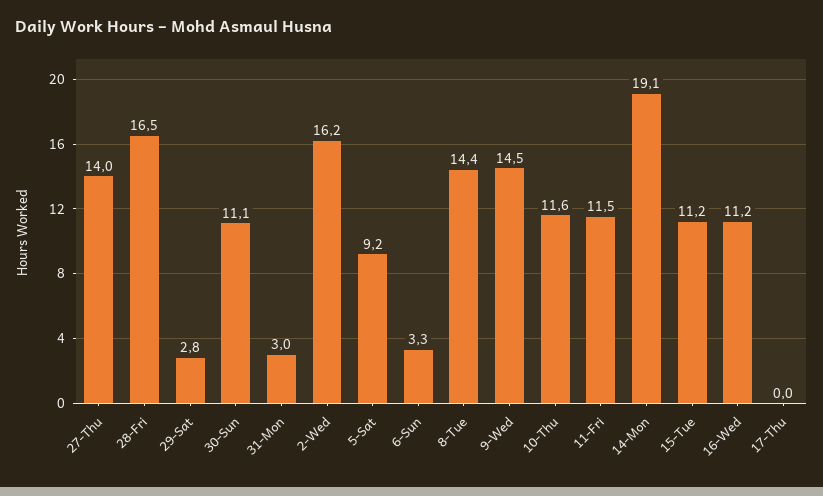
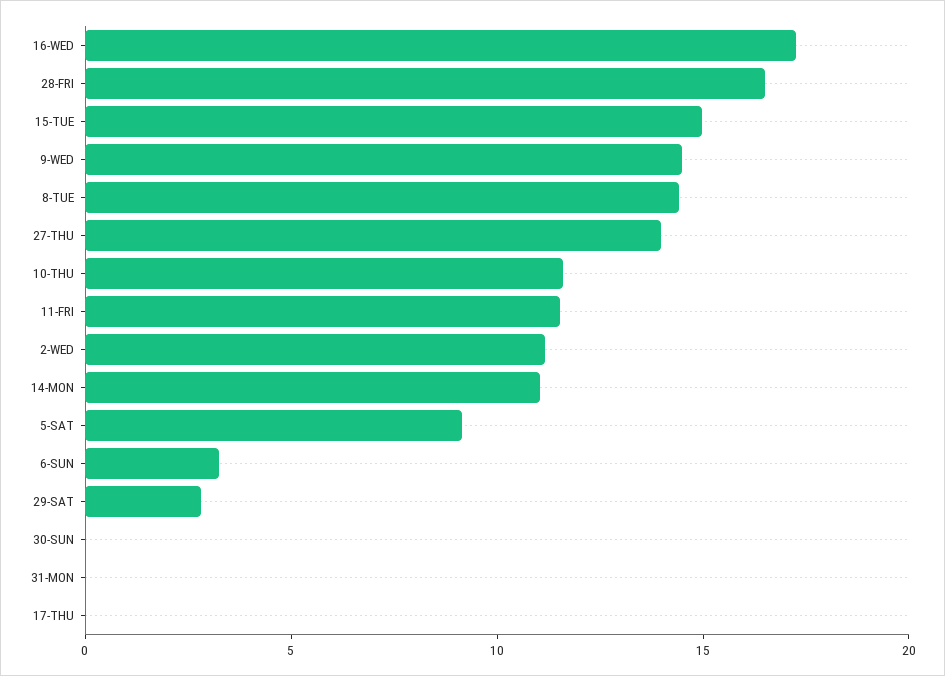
  {
    "27-Thu": 14,
    "28-Fri": 16.5,
    "29-Sat": 2.8,
-   "30-Sun": 11.1,
+   "30-Sun": 0,
-   "31-Mon": 3,
+   "31-Mon": 0,
-   "2-Wed": 16.2,
+   "2-Wed": 11,
    "5-Sat": 9.2,
    "6-Sun": 3.3,
    "8-Tue": 14.4,
    "9-Wed": 14.5,
    "10-Thu": 11.6,
    "11-Fri": 11.5,
-   "14-Mon": 19.1,
+   "14-Mon": 11,
-   "15-Tue": 11.2,
+   "15-Tue": 15,
-   "16-Wed": 11.2,
+   "16-Wed": 17,
    "17-Thu": 0
  }

